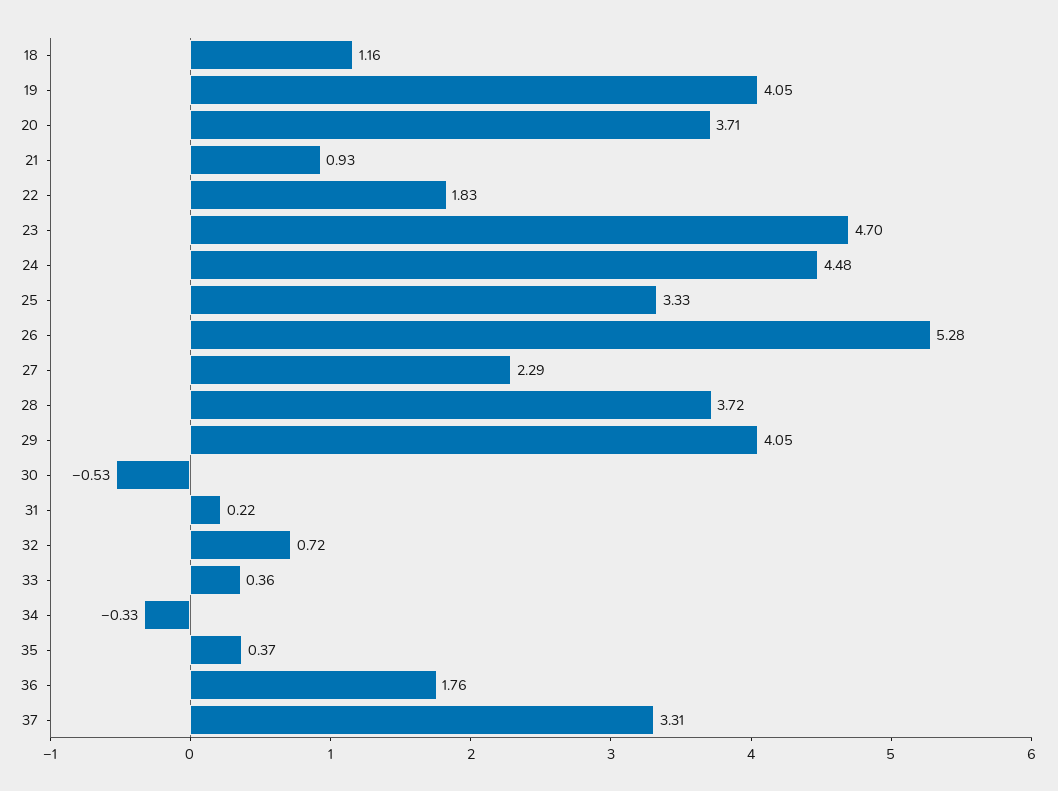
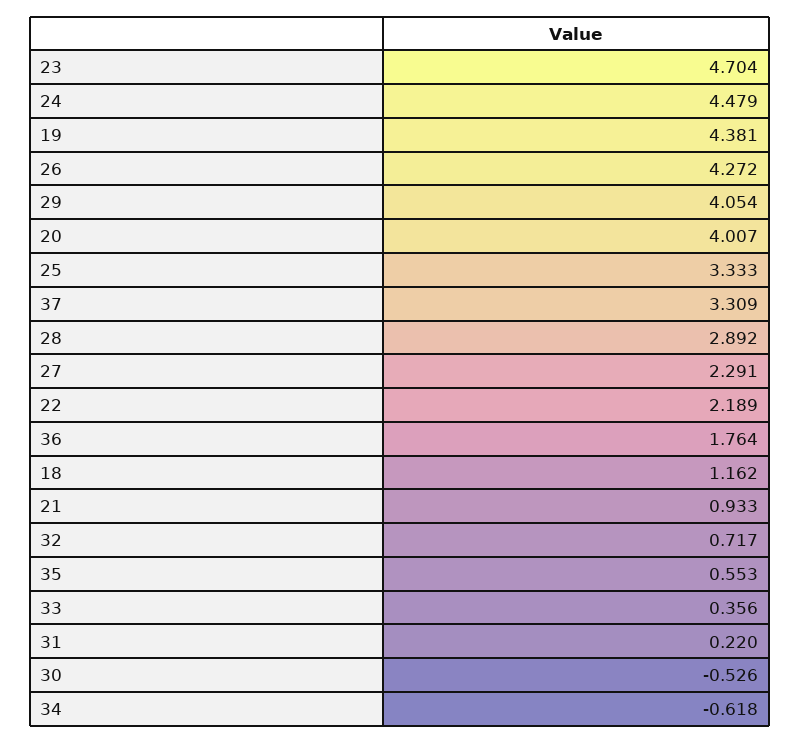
  {
    "18": 1.162,
-   "19": 4.05,
+   "19": 4.381,
-   "20": 3.71,
+   "20": 4.007,
    "21": 0.933,
-   "22": 1.83,
+   "22": 2.189,
    "23": 4.704,
    "24": 4.479,
    "25": 3.333,
-   "26": 5.28,
+   "26": 4.272,
    "27": 2.291,
-   "28": 3.72,
+   "28": 2.892,
    "29": 4.054,
    "30": -0.526,
    "31": 0.22,
    "32": 0.717,
    "33": 0.356,
-   "34": -0.33,
+   "34": -0.618,
-   "35": 0.37,
+   "35": 0.553,
    "36": 1.764,
    "37": 3.309
  }

